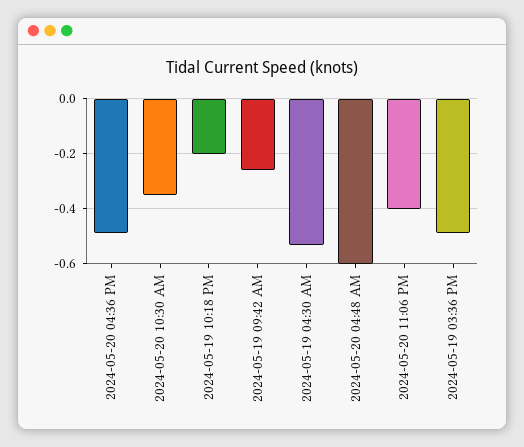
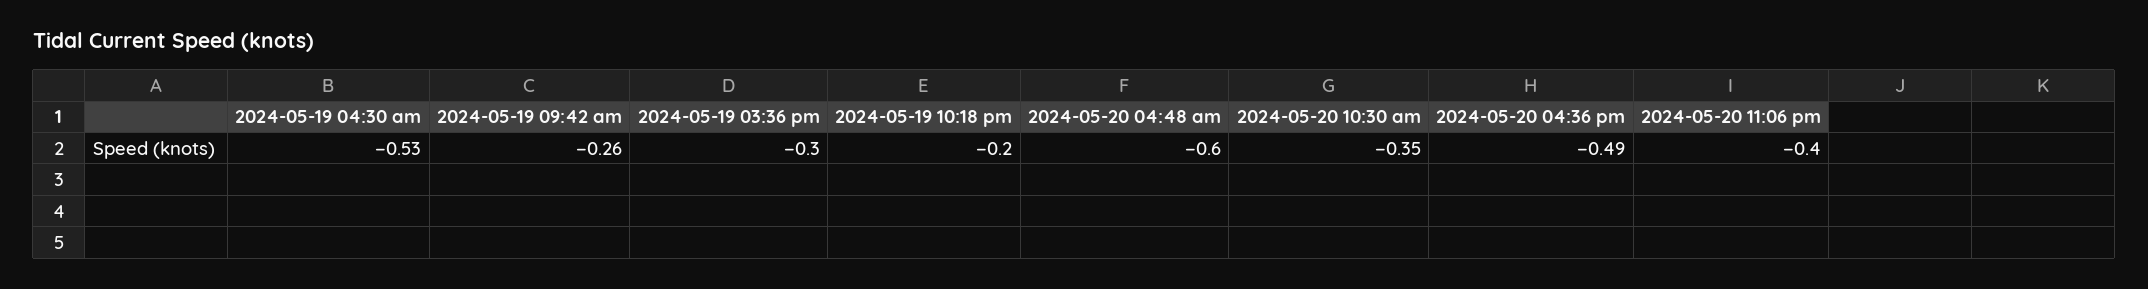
  {
    "2024-05-20 04:36 PM": -0.49,
    "2024-05-20 10:30 AM": -0.35,
    "2024-05-19 10:18 PM": -0.2,
    "2024-05-19 09:42 AM": -0.26,
    "2024-05-19 04:30 AM": -0.53,
    "2024-05-20 04:48 AM": -0.6,
    "2024-05-20 11:06 PM": -0.4,
-   "2024-05-19 03:36 PM": -0.5
+   "2024-05-19 03:36 PM": -0.3
  }

